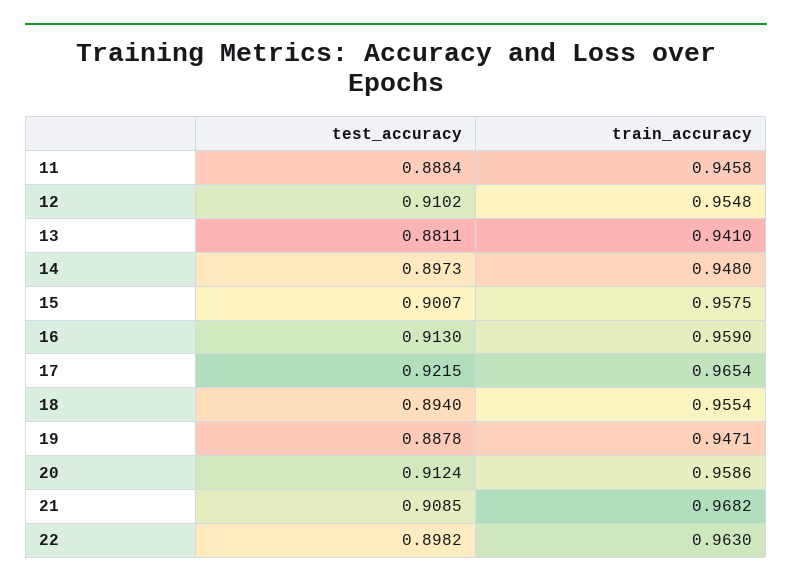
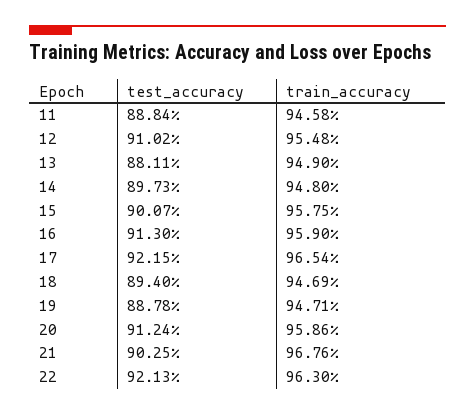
  {
    "test_accuracy": {
      "11": 0.8884,
      "12": 0.9102,
      "13": 0.8811,
      "14": 0.8973,
      "15": 0.9007,
      "16": 0.913,
      "17": 0.9215,
      "18": 0.894,
      "19": 0.8878,
      "20": 0.9124,
-     "21": 0.9085,
+     "21": 0.9025,
-     "22": 0.8982
+     "22": 0.9213
    },
    "train_accuracy": {
      "11": 0.9458,
      "12": 0.9548,
-     "13": 0.941,
+     "13": 0.949,
      "14": 0.948,
      "15": 0.9575,
      "16": 0.959,
      "17": 0.9654,
-     "18": 0.9554,
+     "18": 0.9469,
      "19": 0.9471,
      "20": 0.9586,
-     "21": 0.9682,
+     "21": 0.9676,
      "22": 0.963
    }
  }

